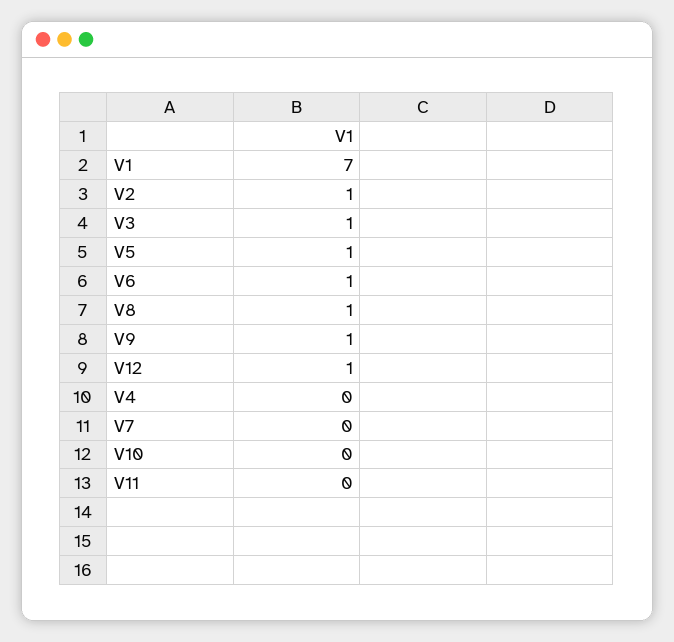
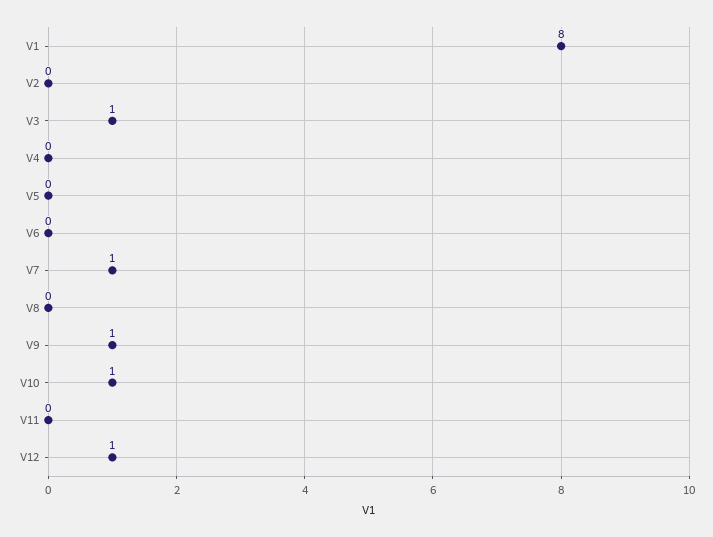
  {
-   "V1": 7,
+   "V1": 8,
-   "V2": 1,
+   "V2": 0,
    "V3": 1,
-   "V5": 1,
+   "V5": 0,
-   "V6": 1,
+   "V6": 0,
-   "V8": 1,
+   "V8": 0,
    "V9": 1,
    "V12": 1,
    "V4": 0,
-   "V7": 0,
+   "V7": 1,
-   "V10": 0,
+   "V10": 1,
    "V11": 0
  }

